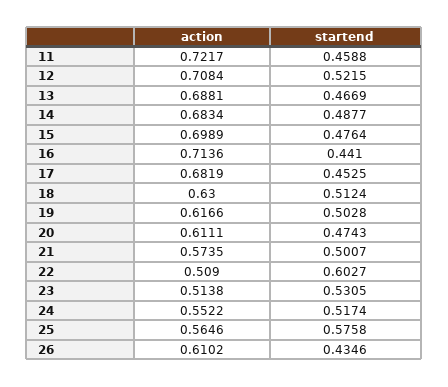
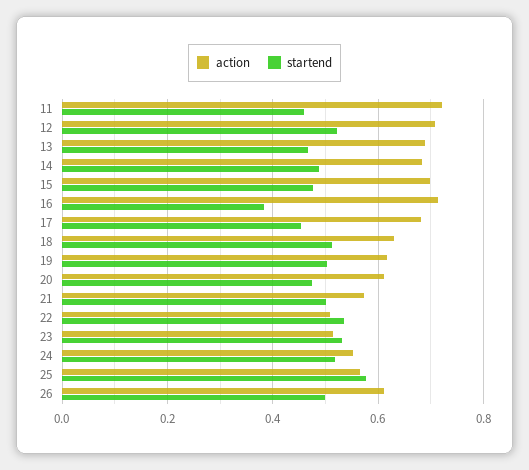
  {
    "action": {
      "11": 0.7217,
      "12": 0.7084,
      "13": 0.6881,
      "14": 0.6834,
      "15": 0.6989,
      "16": 0.7136,
      "17": 0.6819,
      "18": 0.63,
      "19": 0.6166,
      "20": 0.6111,
      "21": 0.5735,
      "22": 0.509,
      "23": 0.5138,
      "24": 0.5522,
      "25": 0.5646,
      "26": 0.6102
    },
    "startend": {
      "11": 0.4588,
      "12": 0.5215,
      "13": 0.4669,
      "14": 0.4877,
      "15": 0.4764,
-     "16": 0.441,
+     "16": 0.38,
      "17": 0.4525,
      "18": 0.5124,
      "19": 0.5028,
      "20": 0.4743,
      "21": 0.5007,
-     "22": 0.6027,
+     "22": 0.54,
      "23": 0.5305,
      "24": 0.5174,
      "25": 0.5758,
-     "26": 0.4346
+     "26": 0.5
    }
  }

